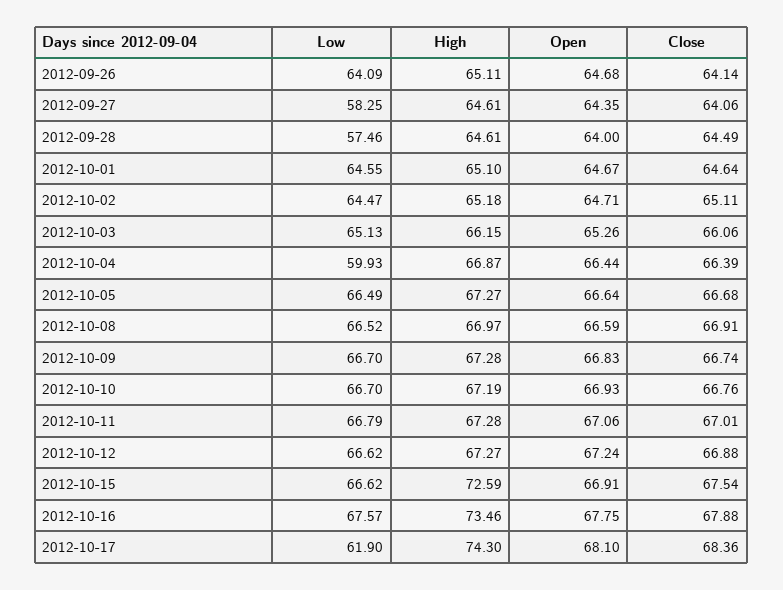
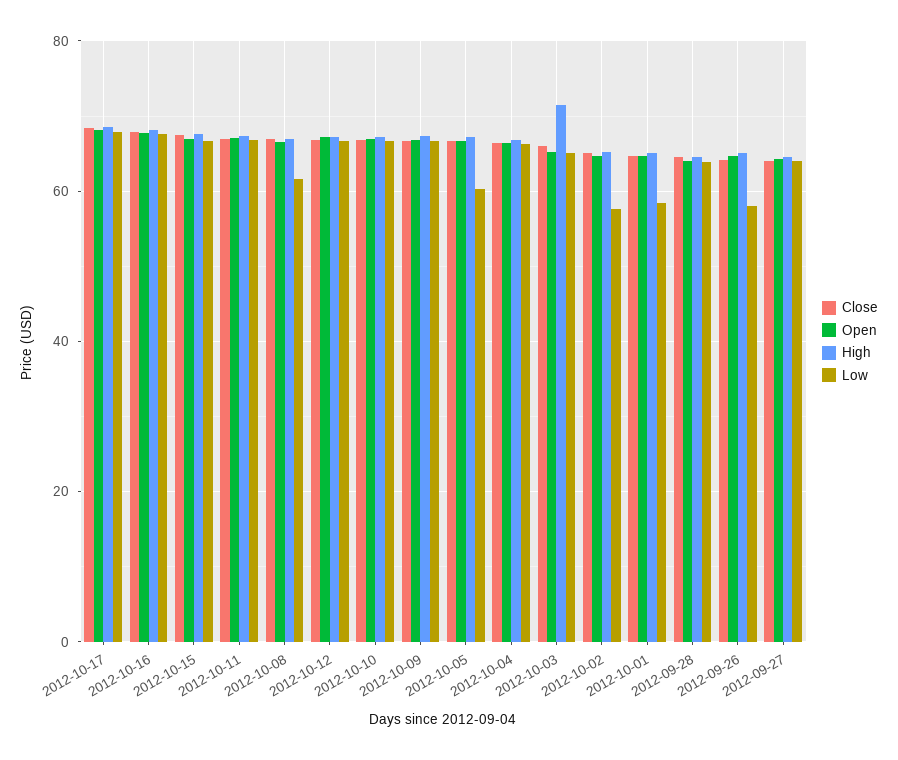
  {
    "Low": {
-     "2012-09-26": 64.09,
+     "2012-09-26": 58,
-     "2012-09-27": 58.25,
+     "2012-09-27": 64,
-     "2012-09-28": 57.46,
+     "2012-09-28": 64,
-     "2012-10-01": 64.55,
+     "2012-10-01": 58,
-     "2012-10-02": 64.47,
+     "2012-10-02": 58,
      "2012-10-03": 65.13,
-     "2012-10-04": 59.93,
+     "2012-10-04": 66,
-     "2012-10-05": 66.49,
+     "2012-10-05": 60,
-     "2012-10-08": 66.52,
+     "2012-10-08": 62,
      "2012-10-09": 66.7,
      "2012-10-10": 66.7,
      "2012-10-11": 66.79,
      "2012-10-12": 66.62,
      "2012-10-15": 66.62,
      "2012-10-16": 67.57,
-     "2012-10-17": 61.9
+     "2012-10-17": 68
    },
    "High": {
      "2012-09-26": 65.11,
      "2012-09-27": 64.61,
      "2012-09-28": 64.61,
      "2012-10-01": 65.1,
      "2012-10-02": 65.18,
-     "2012-10-03": 66.15,
+     "2012-10-03": 72,
      "2012-10-04": 66.87,
      "2012-10-05": 67.27,
      "2012-10-08": 66.97,
      "2012-10-09": 67.28,
      "2012-10-10": 67.19,
      "2012-10-11": 67.28,
      "2012-10-12": 67.27,
-     "2012-10-15": 72.59,
+     "2012-10-15": 68,
-     "2012-10-16": 73.46,
+     "2012-10-16": 68,
-     "2012-10-17": 74.3
+     "2012-10-17": 68
    },
    "Open": {
      "2012-09-26": 64.68,
      "2012-09-27": 64.35,
      "2012-09-28": 64,
      "2012-10-01": 64.67,
      "2012-10-02": 64.71,
      "2012-10-03": 65.26,
      "2012-10-04": 66.44,
      "2012-10-05": 66.64,
      "2012-10-08": 66.59,
      "2012-10-09": 66.83,
      "2012-10-10": 66.93,
      "2012-10-11": 67.06,
      "2012-10-12": 67.24,
      "2012-10-15": 66.91,
      "2012-10-16": 67.75,
      "2012-10-17": 68.1
    },
    "Close": {
      "2012-09-26": 64.14,
      "2012-09-27": 64.06,
      "2012-09-28": 64.49,
      "2012-10-01": 64.64,
      "2012-10-02": 65.11,
      "2012-10-03": 66.06,
      "2012-10-04": 66.39,
      "2012-10-05": 66.68,
      "2012-10-08": 66.91,
      "2012-10-09": 66.74,
      "2012-10-10": 66.76,
      "2012-10-11": 67.01,
      "2012-10-12": 66.88,
      "2012-10-15": 67.54,
      "2012-10-16": 67.88,
      "2012-10-17": 68.36
    }
  }

